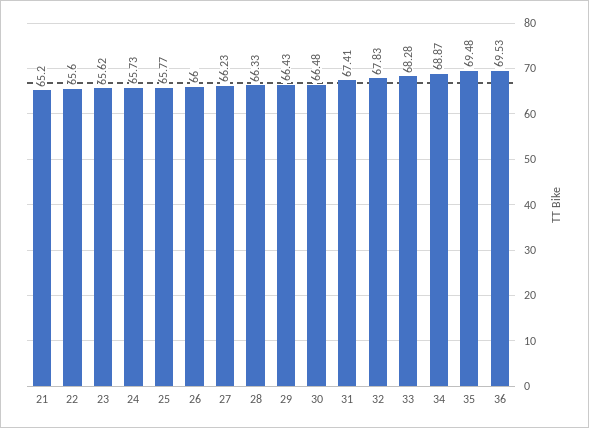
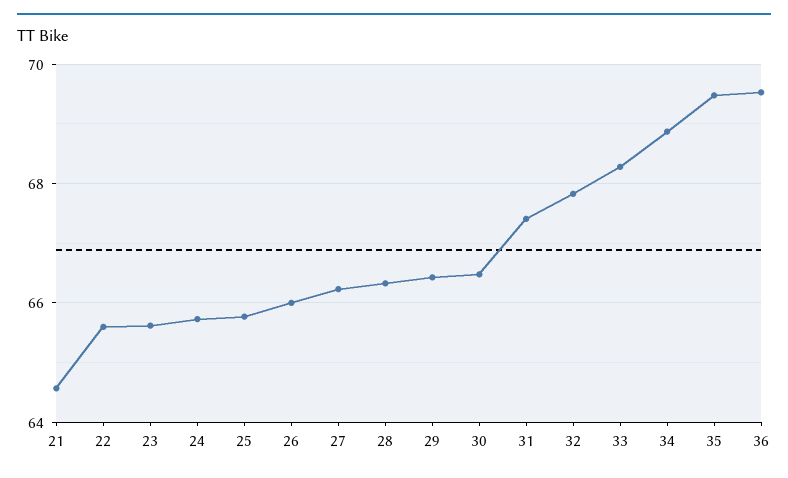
  {
-   "21": 65.2,
+   "21": 64.6,
    "22": 65.6,
    "23": 65.62,
    "24": 65.73,
    "25": 65.77,
    "26": 66,
    "27": 66.23,
    "28": 66.33,
    "29": 66.43,
    "30": 66.48,
    "31": 67.41,
    "32": 67.83,
    "33": 68.28,
    "34": 68.87,
    "35": 69.48,
    "36": 69.53
  }

